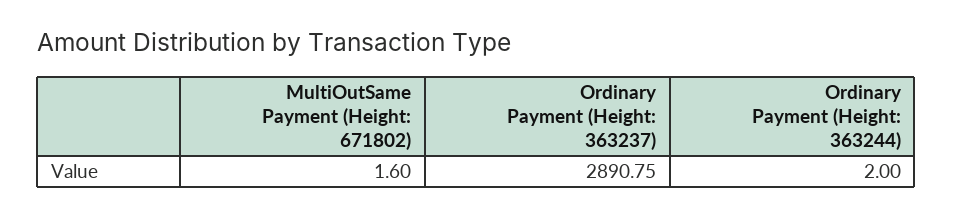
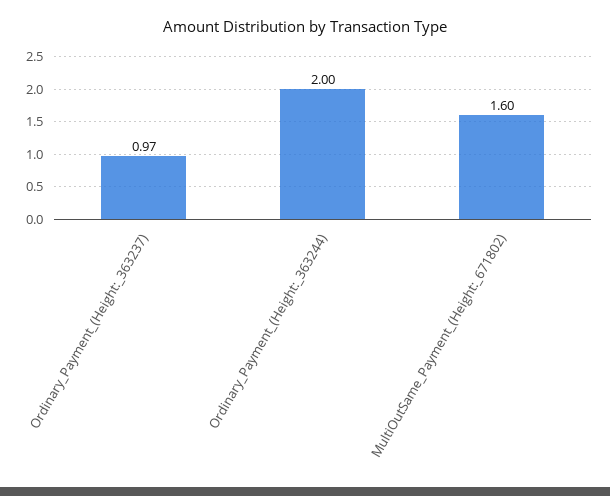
  {
    "MultiOutSame Payment (Height: 671802)": 1.6,
-   "Ordinary Payment (Height: 363237)": 2890.75,
+   "Ordinary Payment (Height: 363237)": 0.97,
    "Ordinary Payment (Height: 363244)": 2
  }

